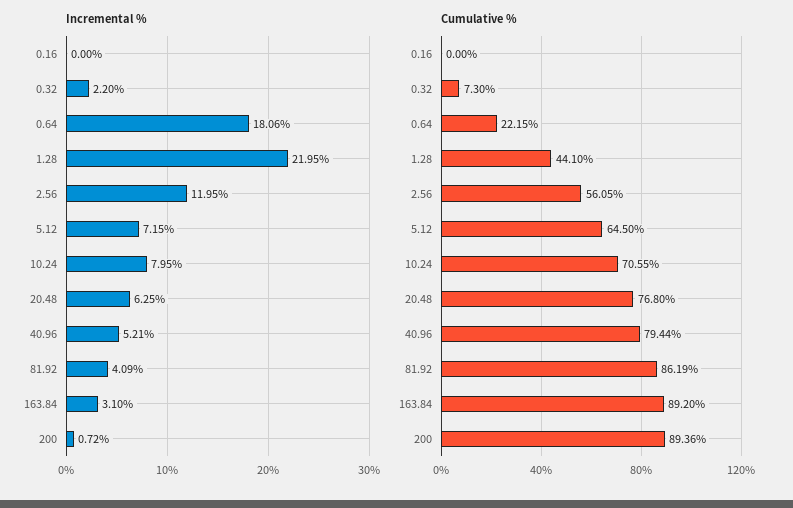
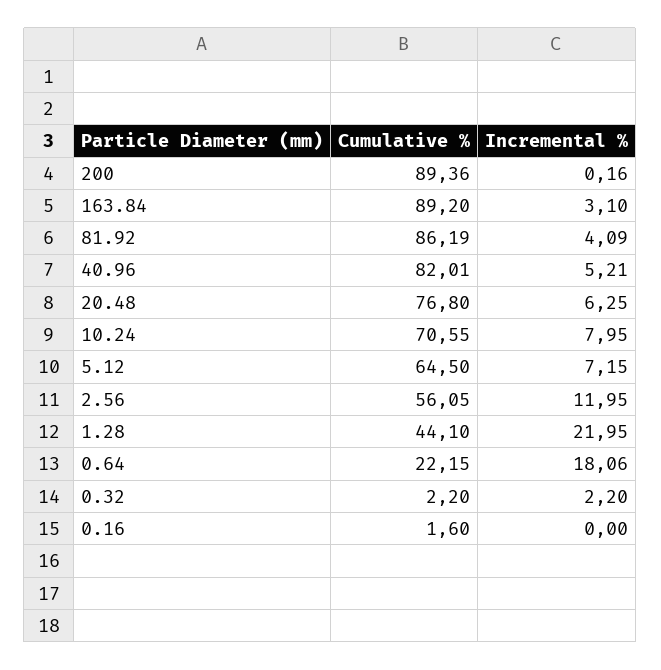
  {
    "Incremental %": {
      "0.16": 0,
      "0.32": 2.2,
      "0.64": 18.06,
      "1.28": 21.95,
      "2.56": 11.95,
      "5.12": 7.15,
      "10.24": 7.95,
      "20.48": 6.25,
      "40.96": 5.21,
      "81.92": 4.09,
      "163.84": 3.1,
-     "200": 0.72
+     "200": 0.16
    },
    "Cumulative %": {
-     "0.16": 0,
+     "0.16": 1.6,
-     "0.32": 7.3,
+     "0.32": 2.2,
      "0.64": 22.15,
      "1.28": 44.1,
      "2.56": 56.05,
      "5.12": 64.5,
      "10.24": 70.55,
      "20.48": 76.8,
-     "40.96": 79.44,
+     "40.96": 82.01,
      "81.92": 86.19,
      "163.84": 89.2,
      "200": 89.36
    }
  }

